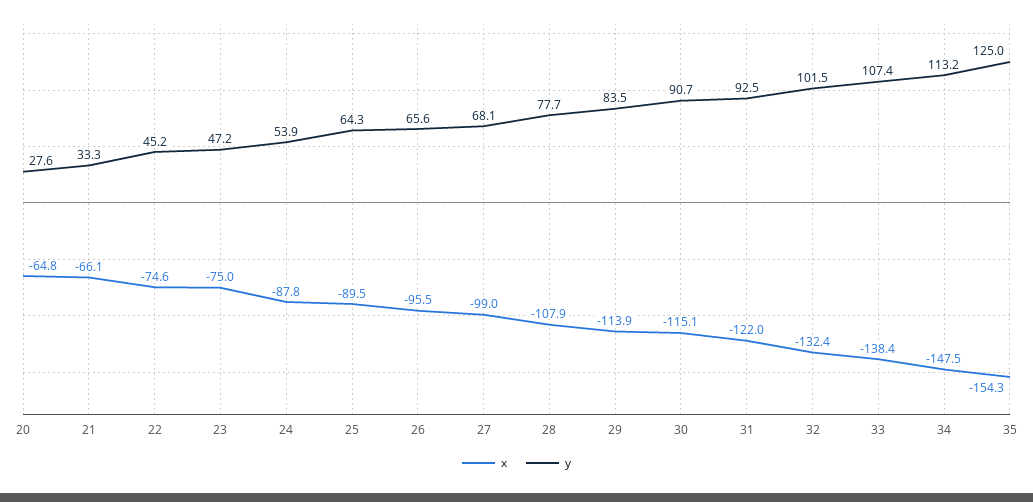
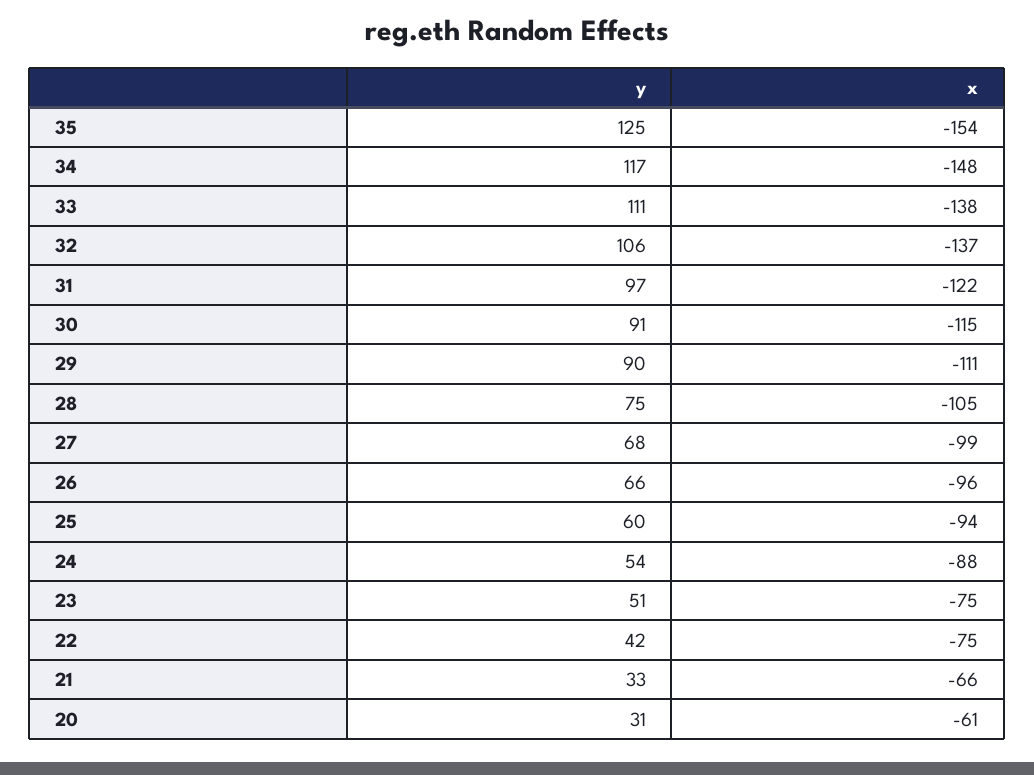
  {
    "x": {
-     "20": -64.8,
+     "20": -61,
      "21": -66.1,
      "22": -74.6,
      "23": -75,
      "24": -87.8,
-     "25": -89.5,
+     "25": -94,
      "26": -95.5,
      "27": -99,
-     "28": -107.9,
+     "28": -105,
-     "29": -113.9,
+     "29": -111,
      "30": -115.1,
      "31": -122,
-     "32": -132.4,
+     "32": -137,
      "33": -138.4,
      "34": -147.5,
      "35": -154.3
    },
    "y": {
-     "20": 27.6,
+     "20": 31,
      "21": 33.3,
-     "22": 45.2,
+     "22": 42,
-     "23": 47.2,
+     "23": 51,
      "24": 53.9,
-     "25": 64.3,
+     "25": 60,
      "26": 65.6,
      "27": 68.1,
-     "28": 77.7,
+     "28": 75,
-     "29": 83.5,
+     "29": 90,
      "30": 90.7,
-     "31": 92.5,
+     "31": 97,
-     "32": 101.5,
+     "32": 106,
-     "33": 107.4,
+     "33": 111,
-     "34": 113.2,
+     "34": 117,
      "35": 125
    }
  }

